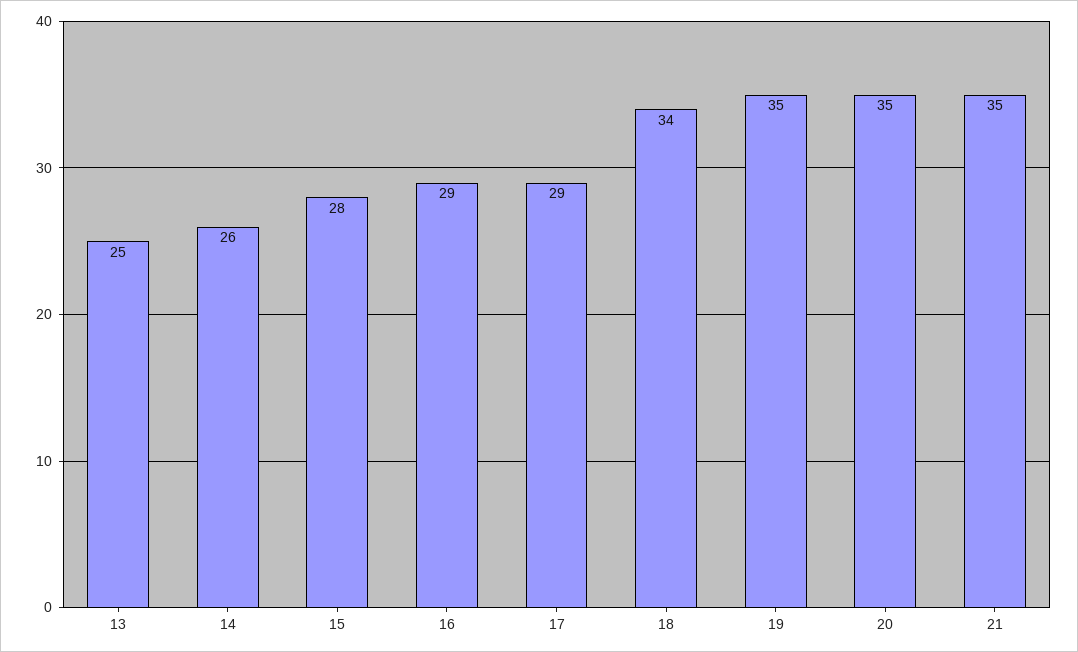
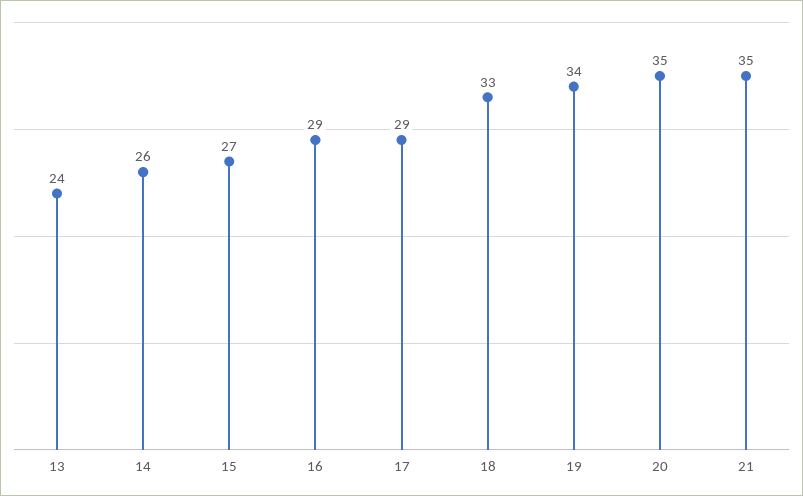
  {
-   "13": 25,
+   "13": 24,
    "14": 26,
-   "15": 28,
+   "15": 27,
    "16": 29,
    "17": 29,
-   "18": 34,
+   "18": 33,
-   "19": 35,
+   "19": 34,
    "20": 35,
    "21": 35
  }

